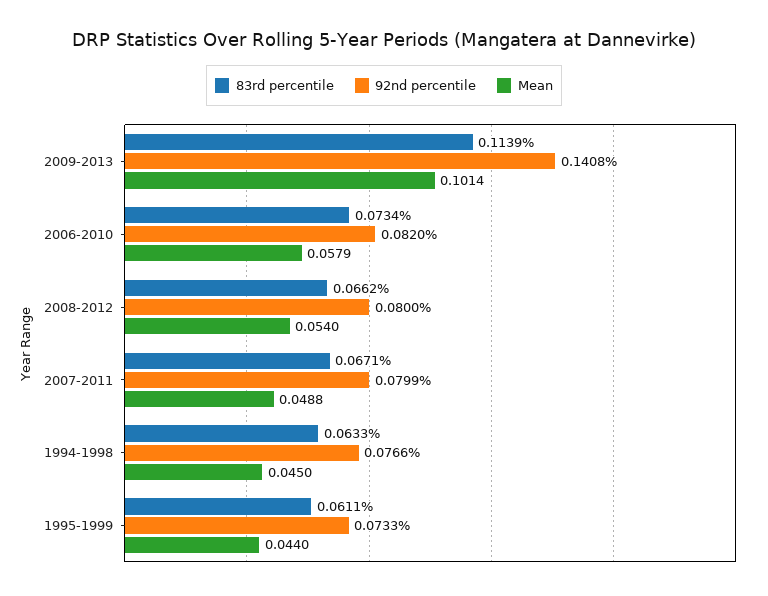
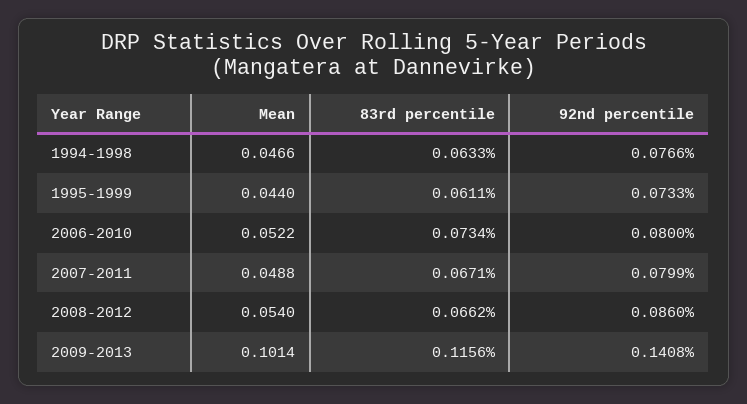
  {
    "83rd percentile": {
-     "2009-2013": 0.1139,
+     "2009-2013": 0.1156,
      "2006-2010": 0.0734,
      "2008-2012": 0.0662,
      "2007-2011": 0.0671,
      "1994-1998": 0.0633,
      "1995-1999": 0.0611
    },
    "92nd percentile": {
      "2009-2013": 0.1408,
-     "2006-2010": 0.082,
+     "2006-2010": 0.08,
-     "2008-2012": 0.08,
+     "2008-2012": 0.086,
      "2007-2011": 0.0799,
      "1994-1998": 0.0766,
      "1995-1999": 0.0733
    },
    "Mean": {
      "2009-2013": 0.1014,
-     "2006-2010": 0.0579,
+     "2006-2010": 0.0522,
      "2008-2012": 0.054,
      "2007-2011": 0.0488,
-     "1994-1998": 0.045,
+     "1994-1998": 0.0466,
      "1995-1999": 0.044
    }
  }

